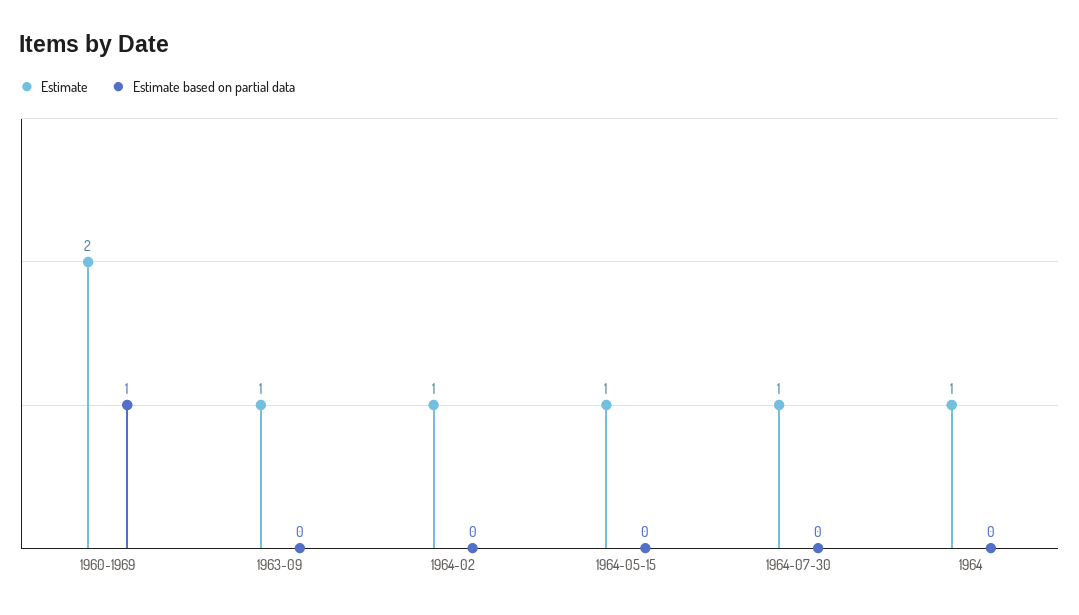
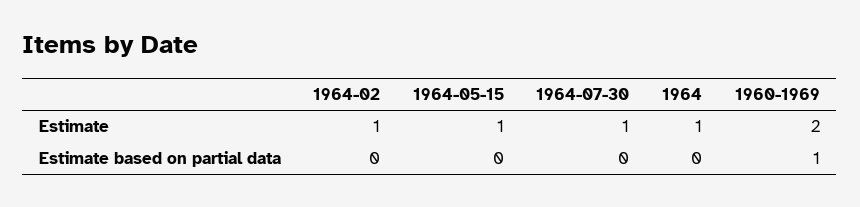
  {
    "Estimate": {
      "1960-1969": 2,
-     "1963-09": 1,
      "1964-02": 1,
      "1964-05-15": 1,
      "1964-07-30": 1,
      "1964": 1
    },
    "Estimate based on partial data": {
      "1960-1969": 1,
-     "1963-09": 0,
      "1964-02": 0,
      "1964-05-15": 0,
      "1964-07-30": 0,
      "1964": 0
    }
  }

